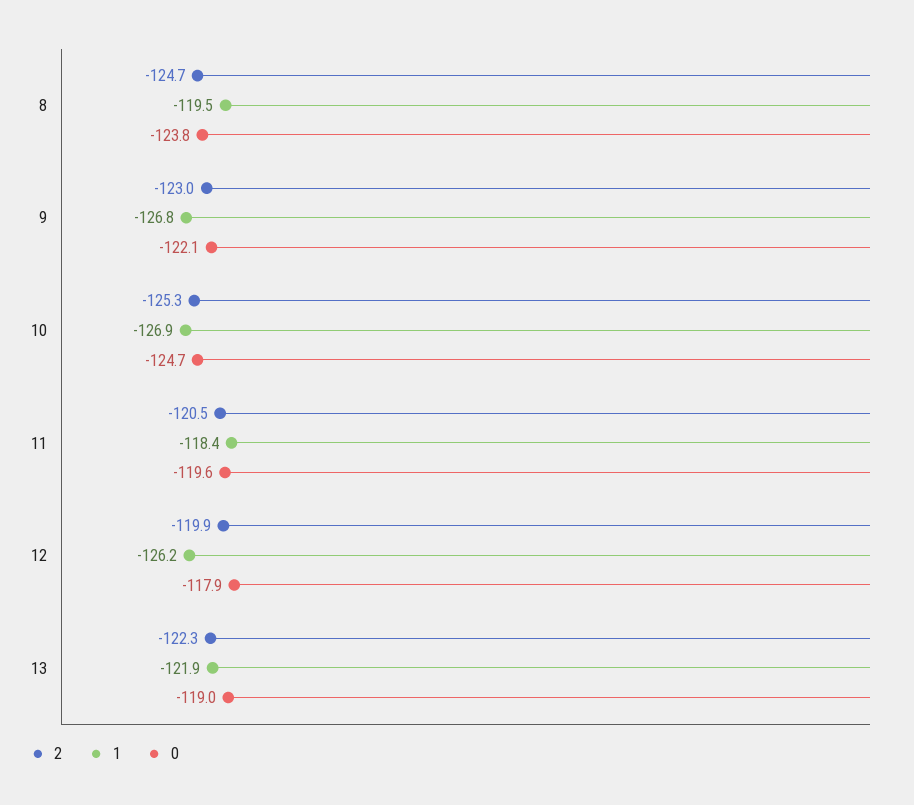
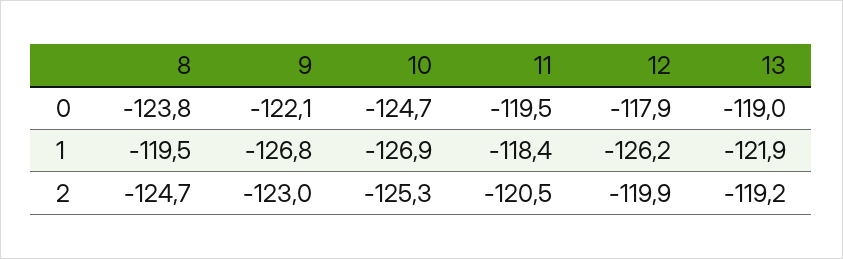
  {
    "2": {
      "8": -124.7,
      "9": -123,
      "10": -125.3,
      "11": -120.5,
      "12": -119.9,
-     "13": -122.3
+     "13": -119.2
    },
    "1": {
      "8": -119.5,
      "9": -126.8,
      "10": -126.9,
      "11": -118.4,
      "12": -126.2,
      "13": -121.9
    },
    "0": {
      "8": -123.8,
      "9": -122.1,
      "10": -124.7,
-     "11": -119.6,
+     "11": -119.5,
      "12": -117.9,
      "13": -119
    }
  }

